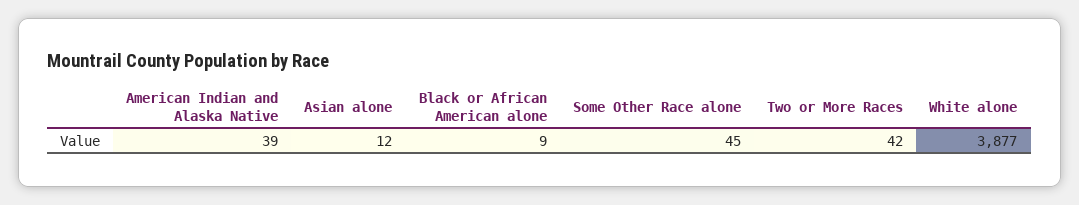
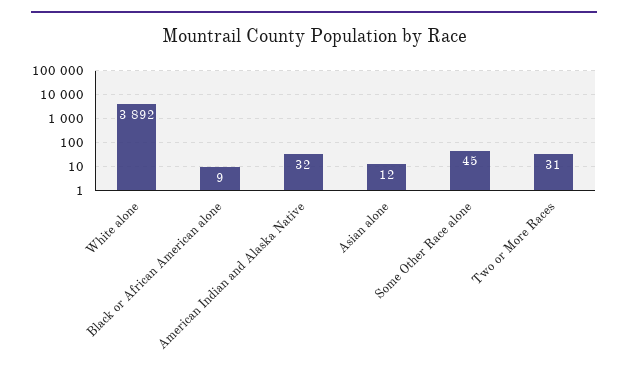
  {
-   "American Indian and Alaska Native": 39,
+   "American Indian and Alaska Native": 32,
    "Asian alone": 12,
    "Black or African American alone": 9,
    "Some Other Race alone": 45,
-   "Two or More Races": 42,
+   "Two or More Races": 31,
-   "White alone": 3877
+   "White alone": 3892
  }

